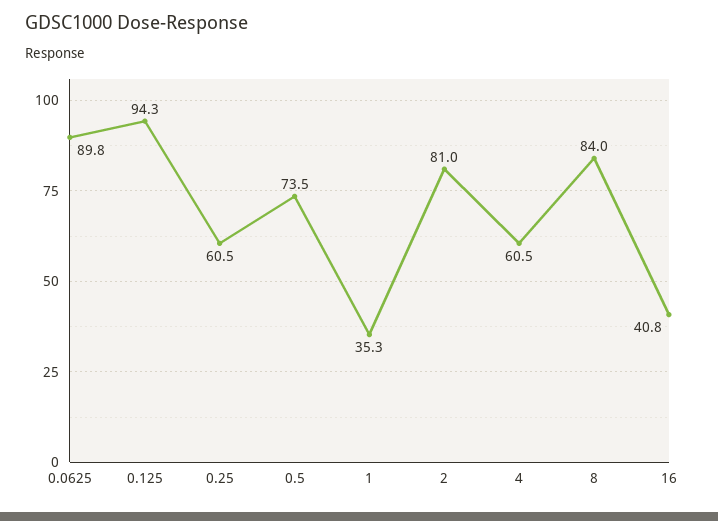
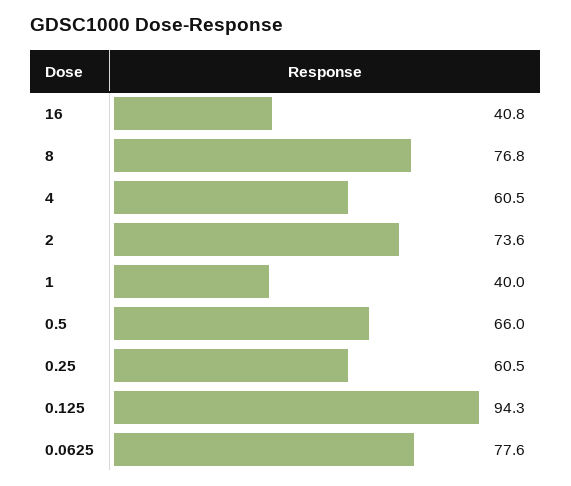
  {
-   "0.0625": 89.8,
+   "0.0625": 77.6,
    "0.125": 94.3,
    "0.25": 60.5,
-   "0.5": 73.5,
+   "0.5": 66,
-   "1": 35.3,
+   "1": 40,
-   "2": 81,
+   "2": 73.6,
    "4": 60.5,
-   "8": 84,
+   "8": 76.8,
    "16": 40.8
  }

